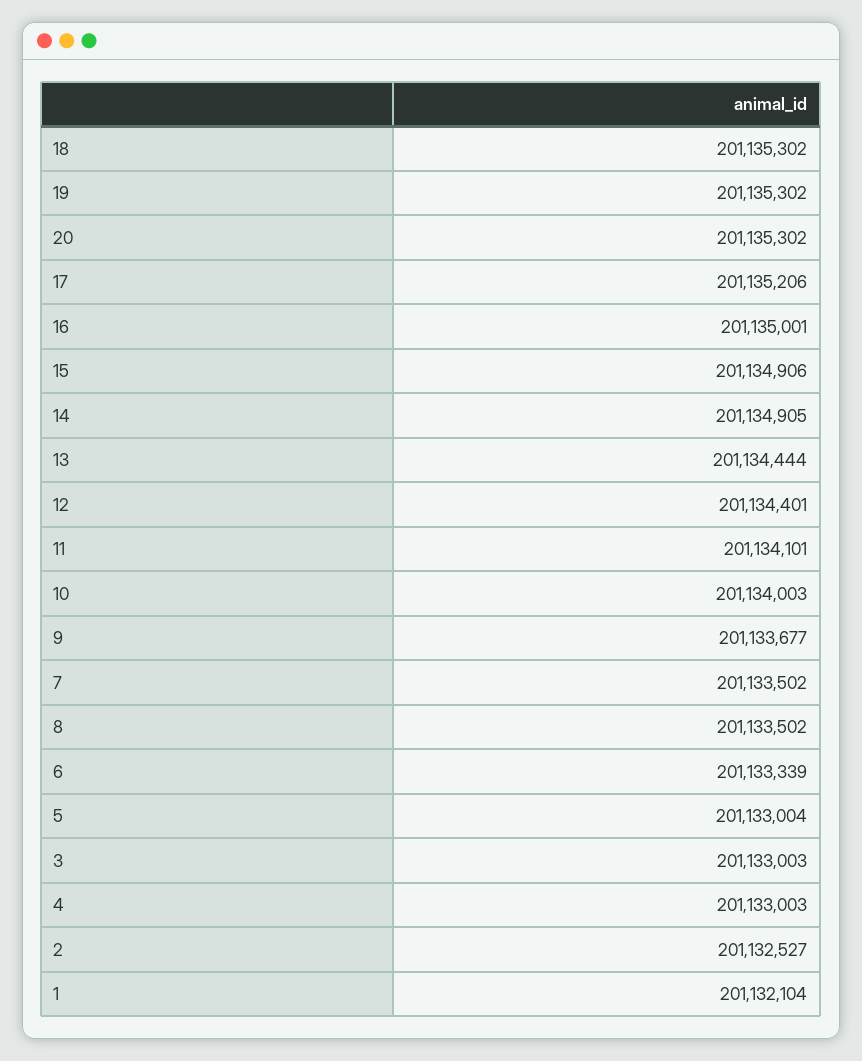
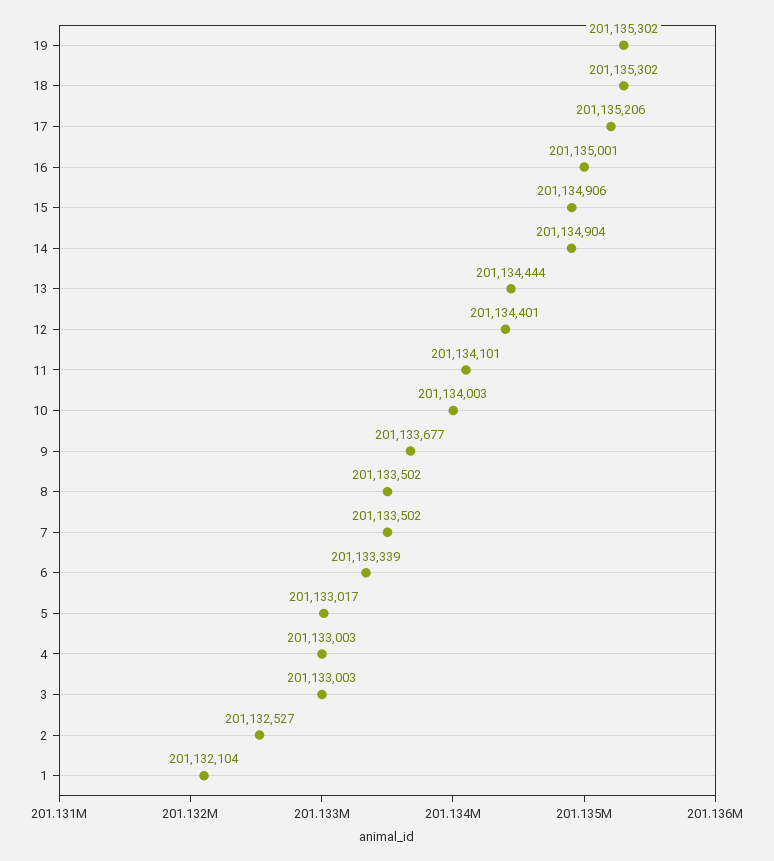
  {
    "18": 201135302,
    "19": 201135302,
-   "20": 201135302,
    "17": 201135206,
    "16": 201135001,
    "15": 201134906,
-   "14": 201134905,
+   "14": 201134904,
    "13": 201134444,
    "12": 201134401,
    "11": 201134101,
    "10": 201134003,
    "9": 201133677,
    "7": 201133502,
    "8": 201133502,
    "6": 201133339,
-   "5": 201133004,
+   "5": 201133017,
    "3": 201133003,
    "4": 201133003,
    "2": 201132527,
    "1": 201132104
  }

